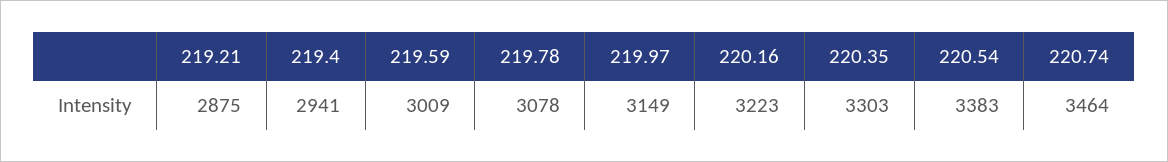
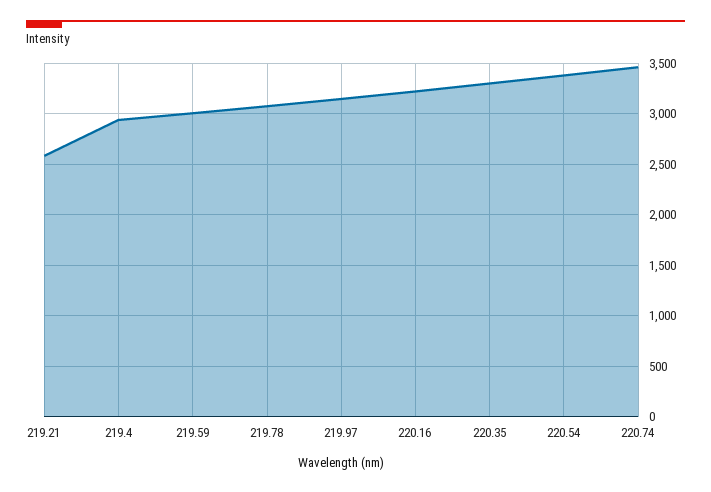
  {
-   "219.21": 2875,
+   "219.21": 2600,
    "219.4": 2941,
    "219.59": 3009,
    "219.78": 3078,
    "219.97": 3149,
    "220.16": 3223,
    "220.35": 3303,
    "220.54": 3383,
    "220.74": 3464
  }

